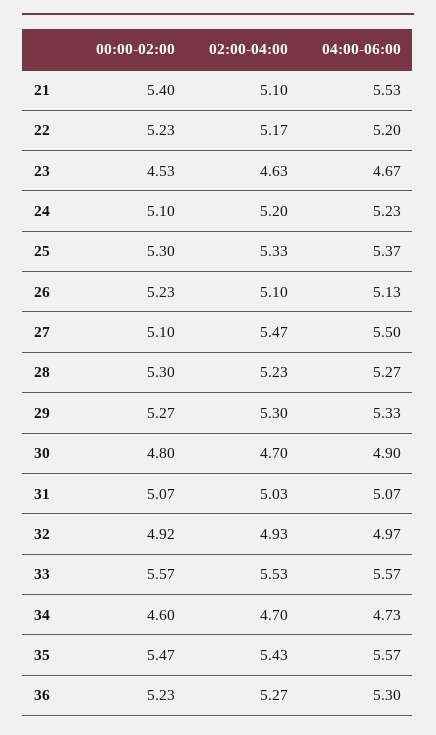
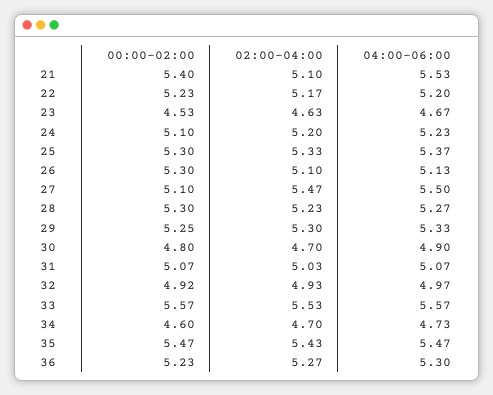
  {
    "00:00-02:00": {
      "21": 5.4,
      "22": 5.23,
      "23": 4.53,
      "24": 5.1,
      "25": 5.3,
-     "26": 5.23,
+     "26": 5.3,
      "27": 5.1,
      "28": 5.3,
-     "29": 5.27,
+     "29": 5.25,
      "30": 4.8,
      "31": 5.07,
      "32": 4.92,
      "33": 5.57,
      "34": 4.6,
      "35": 5.47,
      "36": 5.23
    },
    "02:00-04:00": {
      "21": 5.1,
      "22": 5.17,
      "23": 4.63,
      "24": 5.2,
      "25": 5.33,
      "26": 5.1,
      "27": 5.47,
      "28": 5.23,
      "29": 5.3,
      "30": 4.7,
      "31": 5.03,
      "32": 4.93,
      "33": 5.53,
      "34": 4.7,
      "35": 5.43,
      "36": 5.27
    },
    "04:00-06:00": {
      "21": 5.53,
      "22": 5.2,
      "23": 4.67,
      "24": 5.23,
      "25": 5.37,
      "26": 5.13,
      "27": 5.5,
      "28": 5.27,
      "29": 5.33,
      "30": 4.9,
      "31": 5.07,
      "32": 4.97,
      "33": 5.57,
      "34": 4.73,
-     "35": 5.57,
+     "35": 5.47,
      "36": 5.3
    }
  }

